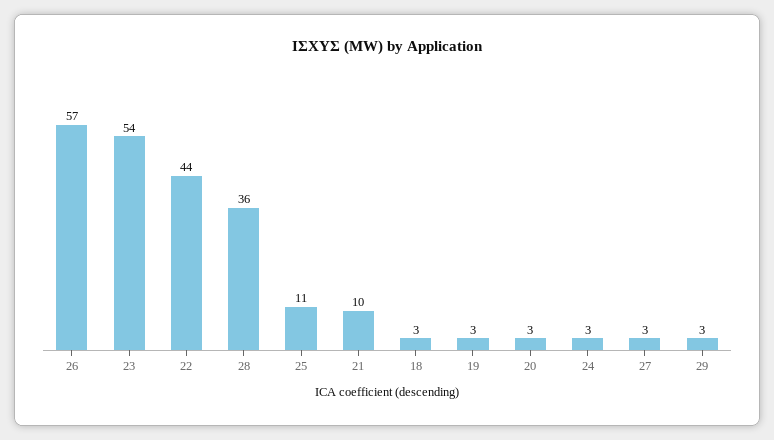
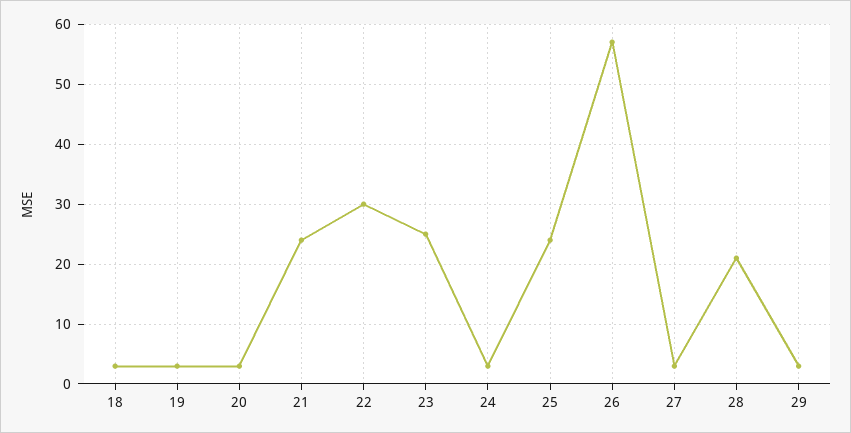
  {
    "26": 57,
-   "23": 54,
+   "23": 25,
-   "22": 44,
+   "22": 30,
-   "28": 36,
+   "28": 20,
-   "25": 11,
+   "25": 25,
-   "21": 10,
+   "21": 25,
    "18": 3,
    "19": 3,
    "20": 3,
    "24": 3,
    "27": 3,
    "29": 3
  }

